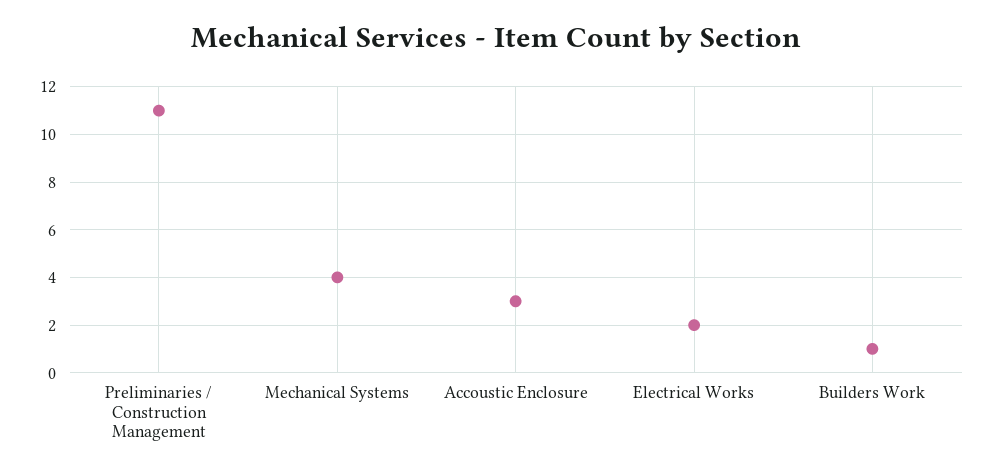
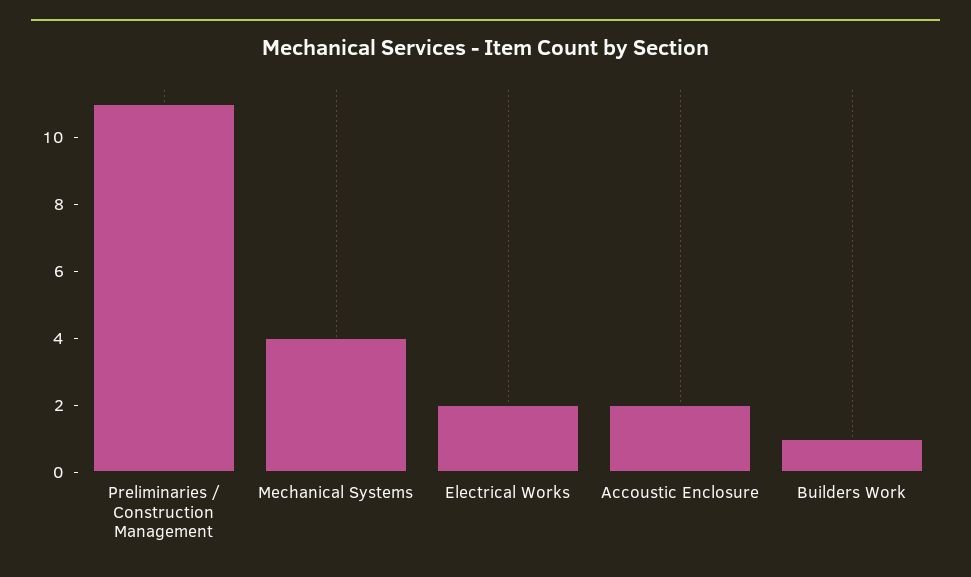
  {
    "Preliminaries / Construction Management": 11,
    "Mechanical Systems": 4,
-   "Accoustic Enclosure": 3,
+   "Accoustic Enclosure": 2,
    "Electrical Works": 2,
    "Builders Work": 1
  }

